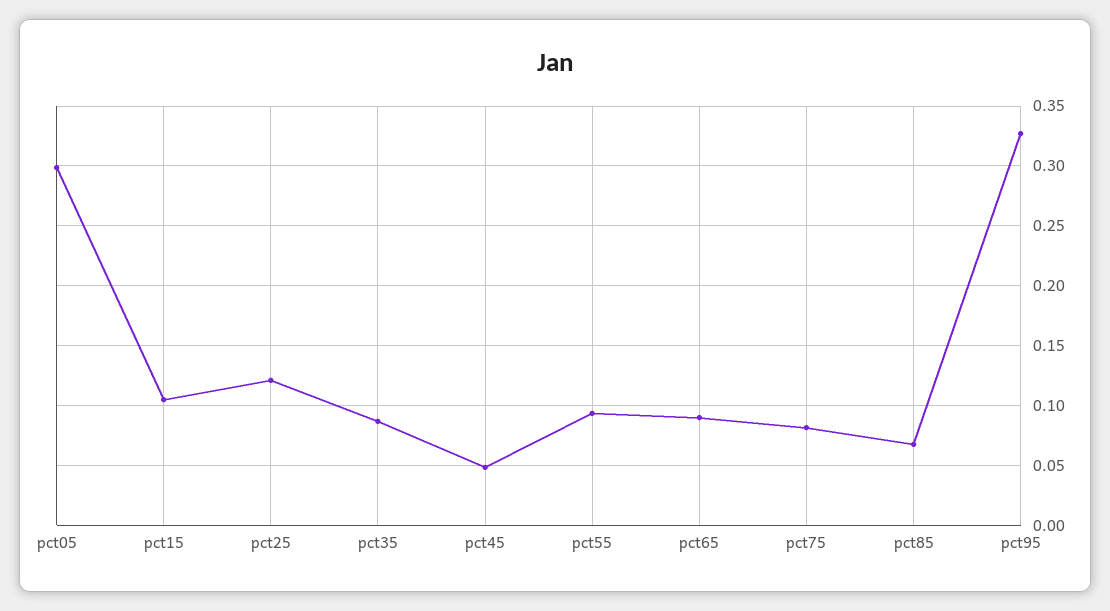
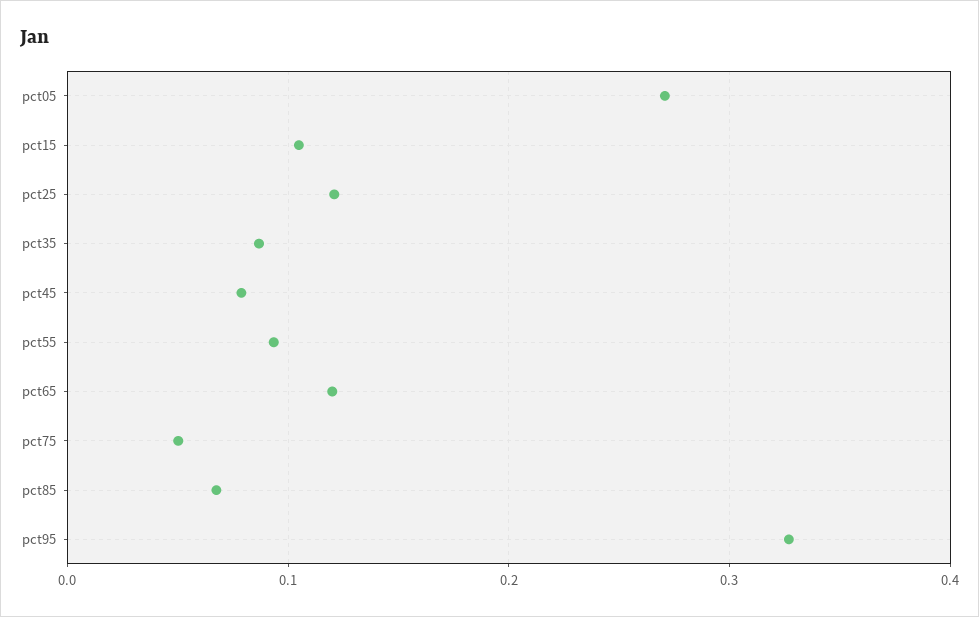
  {
-   "pct05": 0.3,
+   "pct05": 0.27,
    "pct15": 0.1,
    "pct25": 0.12,
    "pct35": 0.09,
-   "pct45": 0.05,
+   "pct45": 0.08,
    "pct55": 0.09,
-   "pct65": 0.09,
+   "pct65": 0.12,
-   "pct75": 0.08,
+   "pct75": 0.05,
    "pct85": 0.07,
    "pct95": 0.33
  }

